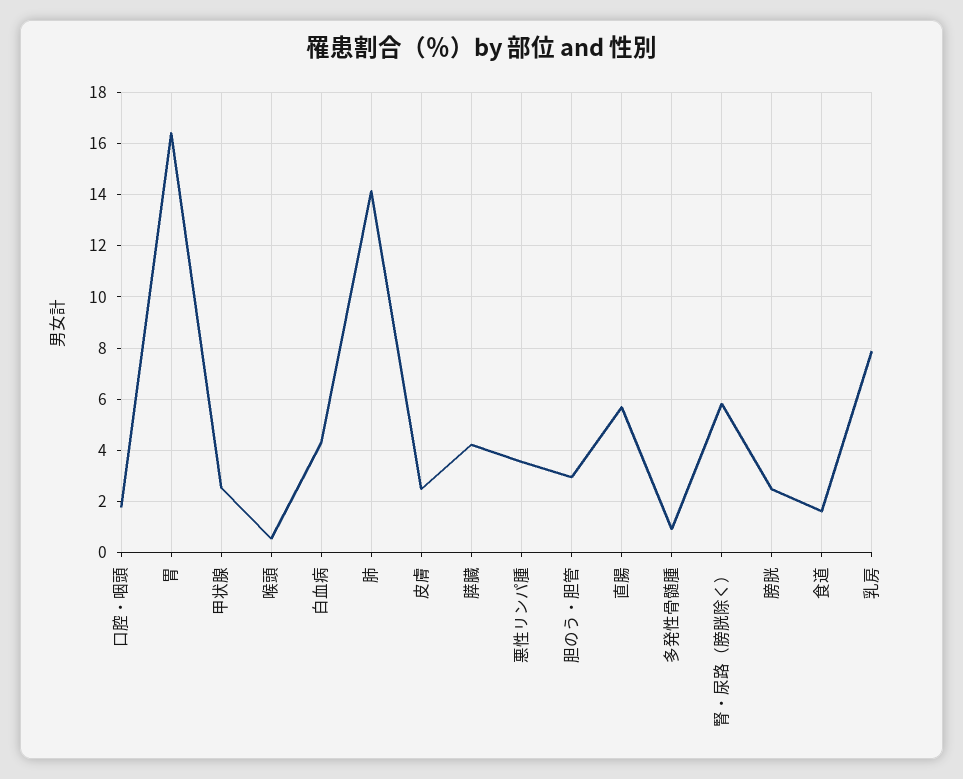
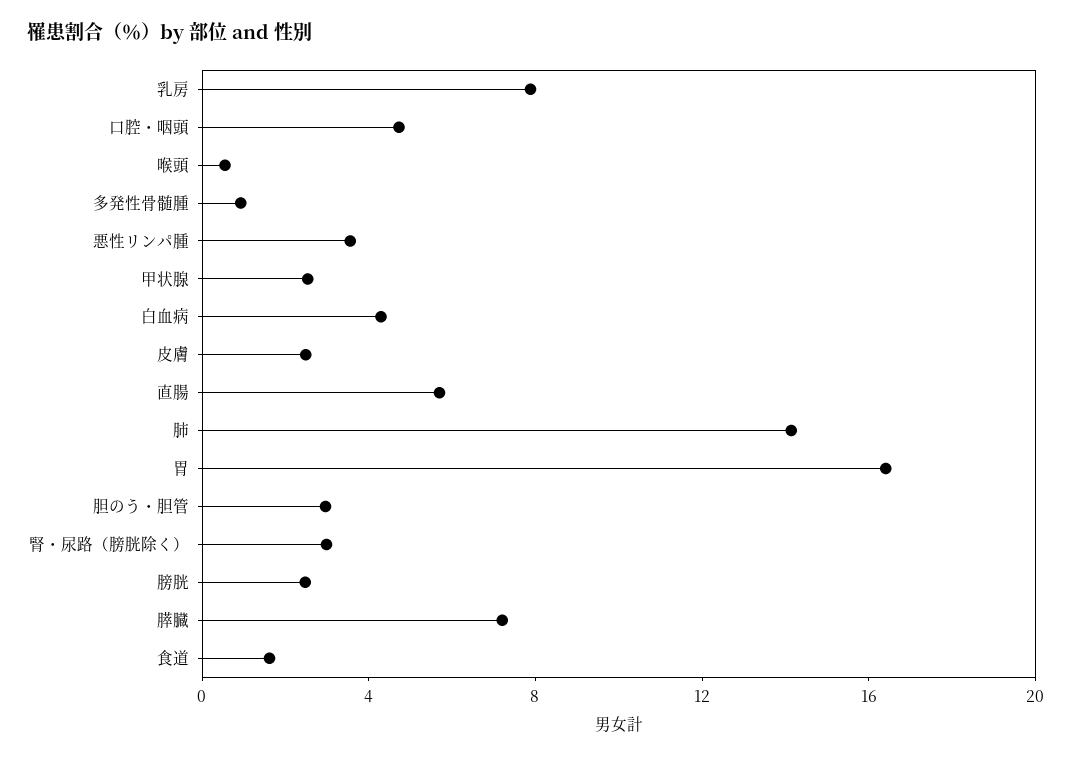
  {
-   "口腔・咽頭": 1.75,
+   "口腔・咽頭": 5,
    "胃": 16.5,
    "甲状腺": 2.5,
    "喉頭": 0.5,
    "白血病": 4.25,
    "肺": 14.25,
    "皮膚": 2.5,
-   "膵臓": 4.25,
+   "膵臓": 7,
    "悪性リンパ腫": 3.5,
    "胆のう・胆管": 3,
    "直腸": 5.75,
    "多発性骨髄腫": 1,
-   "腎・尿路（膀胱除く）": 5.75,
+   "腎・尿路（膀胱除く）": 3,
    "膀胱": 2.5,
    "食道": 1.5,
    "乳房": 8
  }

